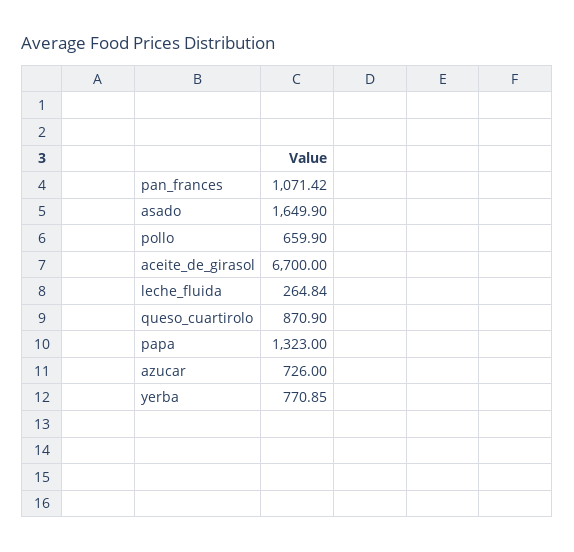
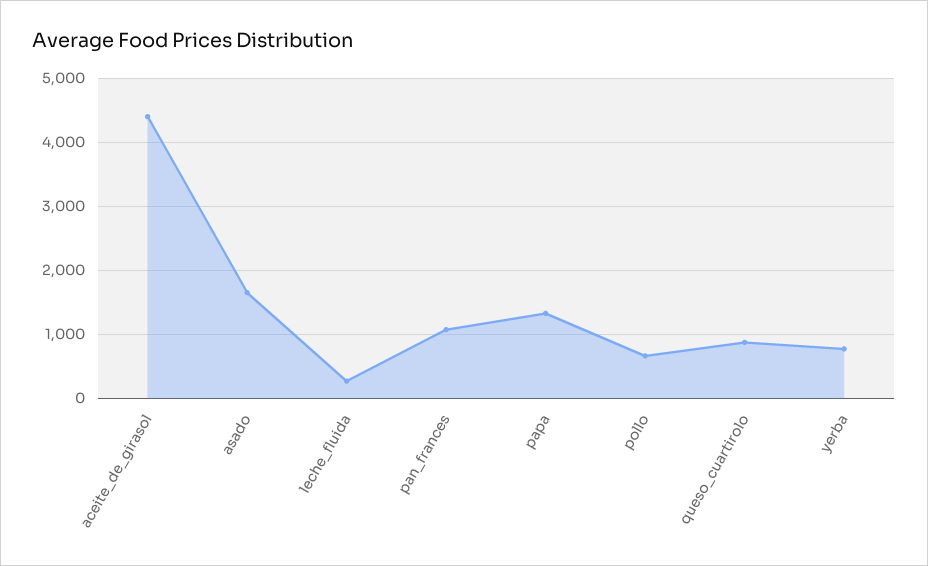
  {
    "pan_frances": 1071.42,
    "asado": 1649.9,
    "pollo": 659.9,
-   "aceite_de_girasol": 6700,
+   "aceite_de_girasol": 4400,
    "leche_fluida": 264.84,
    "queso_cuartirolo": 870.9,
    "papa": 1323,
-   "azucar": 726,
    "yerba": 770.85
  }

